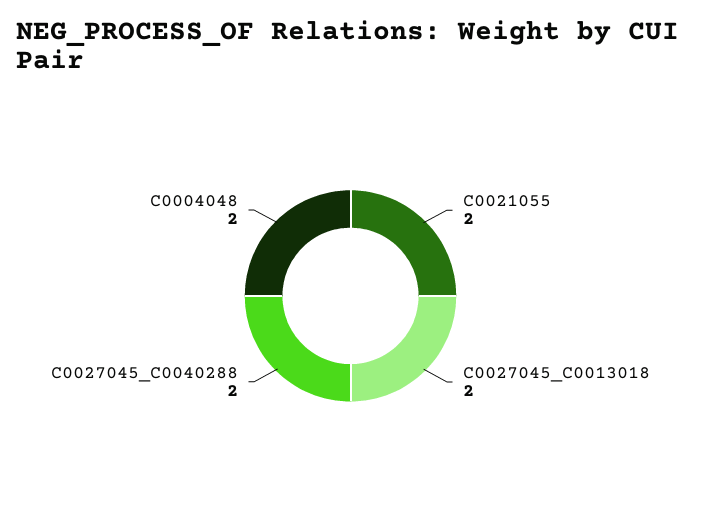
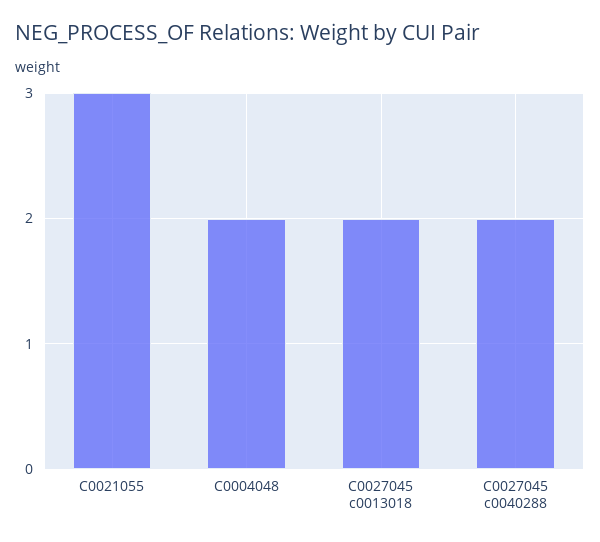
  {
-   "C0021055": 2,
+   "C0021055": 3,
    "C0027045_C0013018": 2,
    "C0027045_C0040288": 2,
    "C0004048": 2
  }

